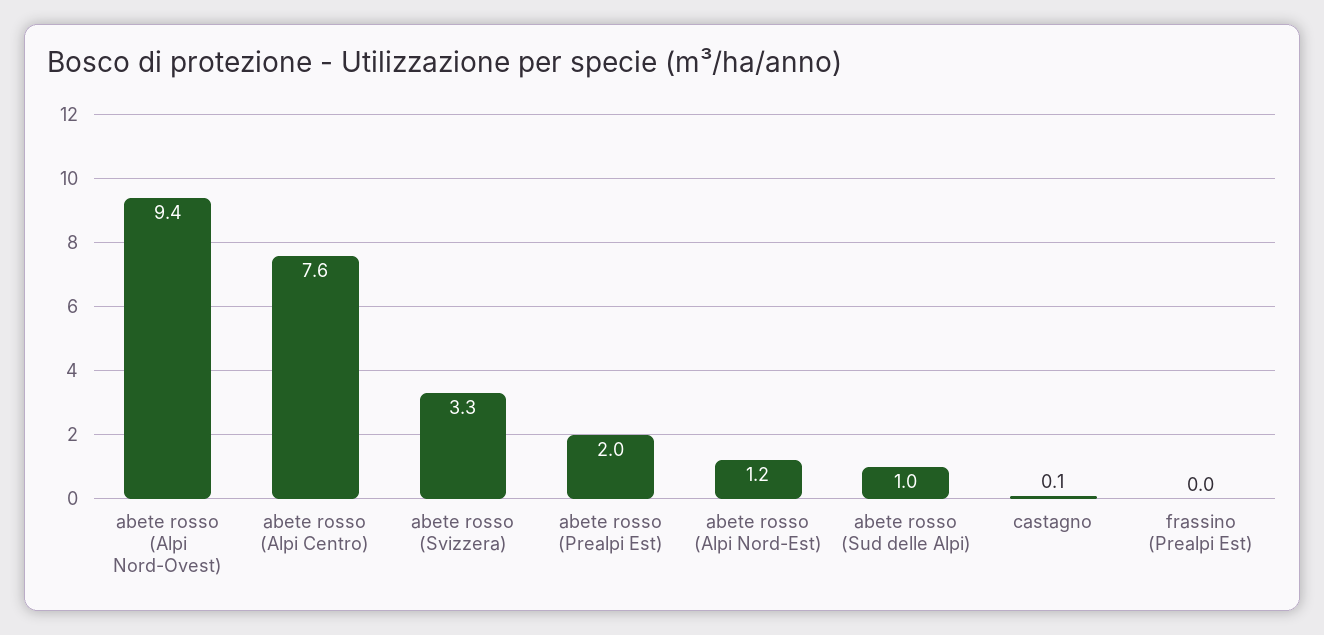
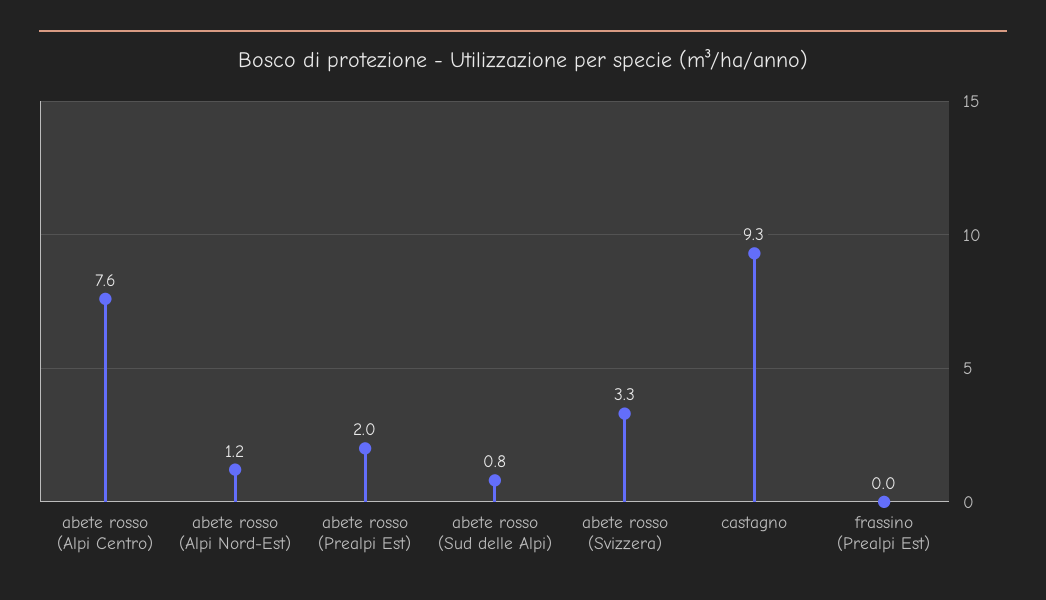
  {
-   "abete rosso (Alpi Nord-Ovest)": 9.4,
    "abete rosso (Alpi Centro)": 7.6,
    "abete rosso (Svizzera)": 3.3,
    "abete rosso (Prealpi Est)": 2,
    "abete rosso (Alpi Nord-Est)": 1.2,
-   "abete rosso (Sud delle Alpi)": 1,
+   "abete rosso (Sud delle Alpi)": 0.8,
-   "castagno": 0.1,
+   "castagno": 9.3,
    "frassino (Prealpi Est)": 0
  }

